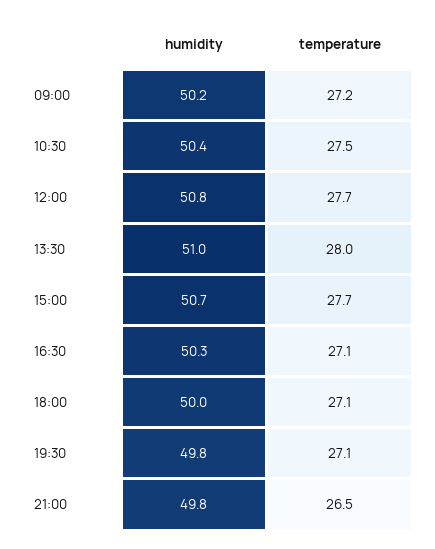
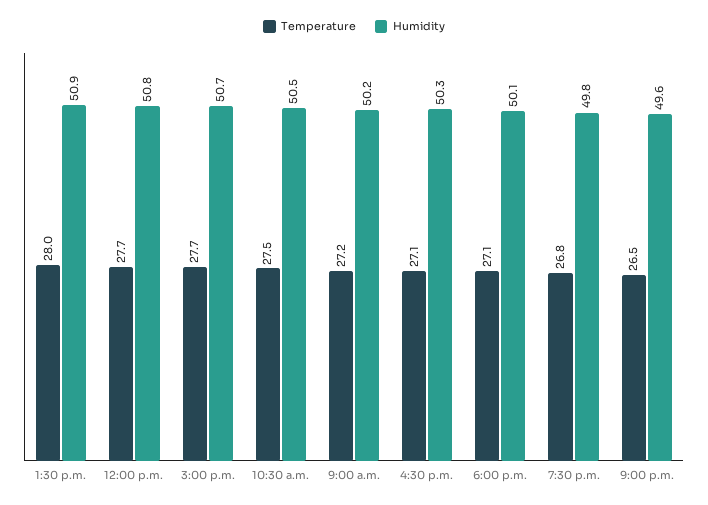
  {
    "humidity": {
      "09:00": 50.2,
-     "10:30": 50.4,
+     "10:30": 50.5,
      "12:00": 50.8,
-     "13:30": 51,
+     "13:30": 50.9,
      "15:00": 50.7,
      "16:30": 50.3,
-     "18:00": 50,
+     "18:00": 50.1,
      "19:30": 49.8,
-     "21:00": 49.8
+     "21:00": 49.6
    },
    "temperature": {
      "09:00": 27.2,
      "10:30": 27.5,
      "12:00": 27.7,
      "13:30": 28,
      "15:00": 27.7,
      "16:30": 27.1,
      "18:00": 27.1,
-     "19:30": 27.1,
+     "19:30": 26.8,
      "21:00": 26.5
    }
  }

